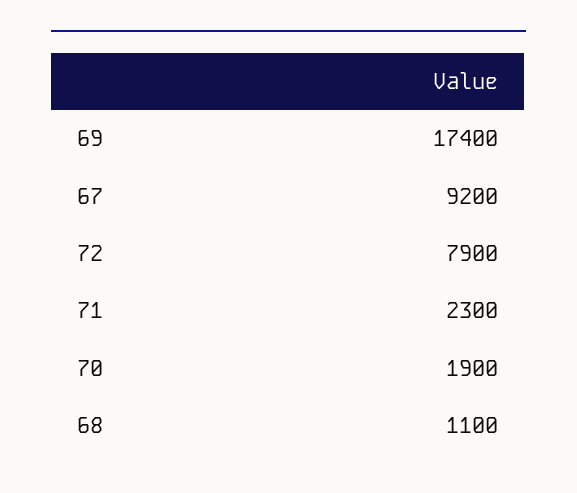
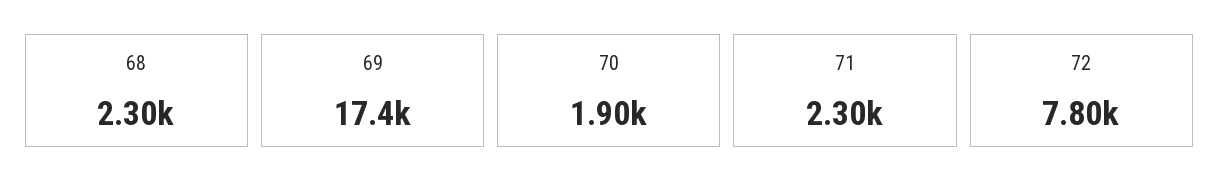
  {
    "69": 17400,
-   "67": 9200,
-   "72": 7900,
+   "72": 7800,
    "71": 2300,
    "70": 1900,
-   "68": 1100
+   "68": 2300
  }

